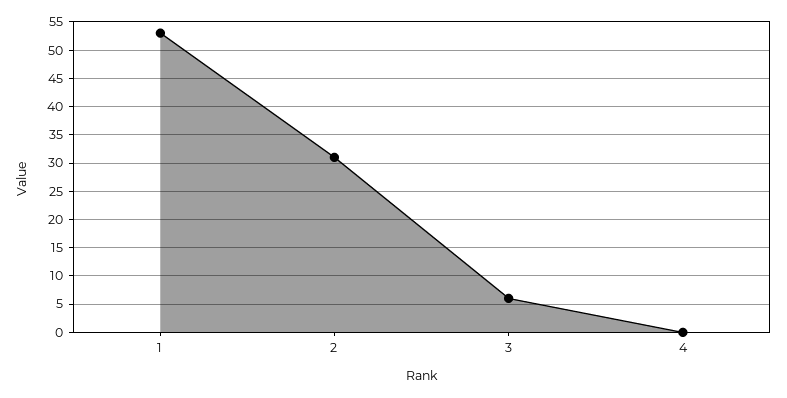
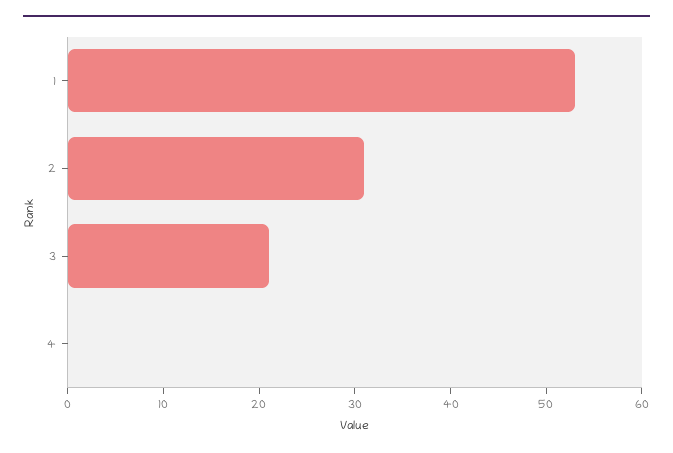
  {
    "1": 53,
    "2": 31,
-   "3": 5,
+   "3": 21,
    "4": 0
  }

